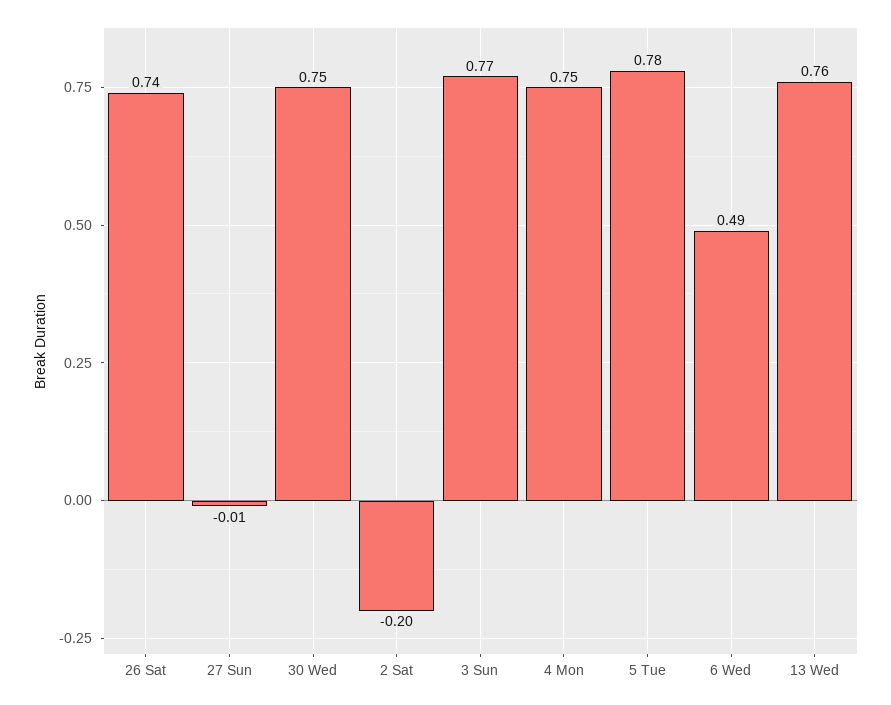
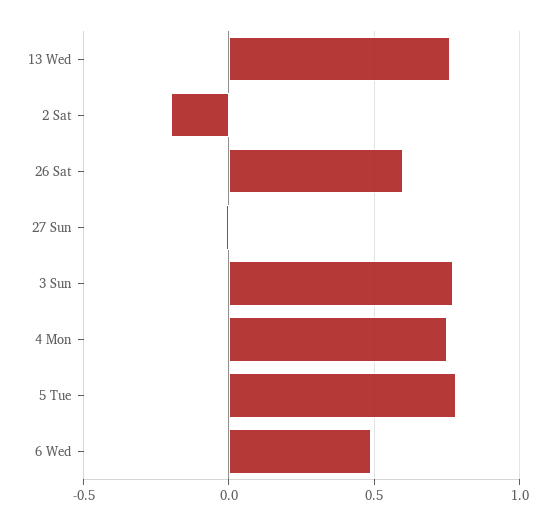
  {
-   "26 Sat": 0.74,
+   "26 Sat": 0.6,
    "27 Sun": -0.01,
-   "30 Wed": 0.75,
    "2 Sat": -0.2,
    "3 Sun": 0.77,
    "4 Mon": 0.75,
    "5 Tue": 0.78,
    "6 Wed": 0.49,
    "13 Wed": 0.76
  }

